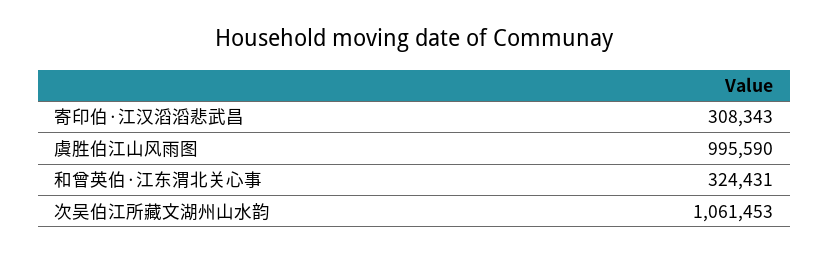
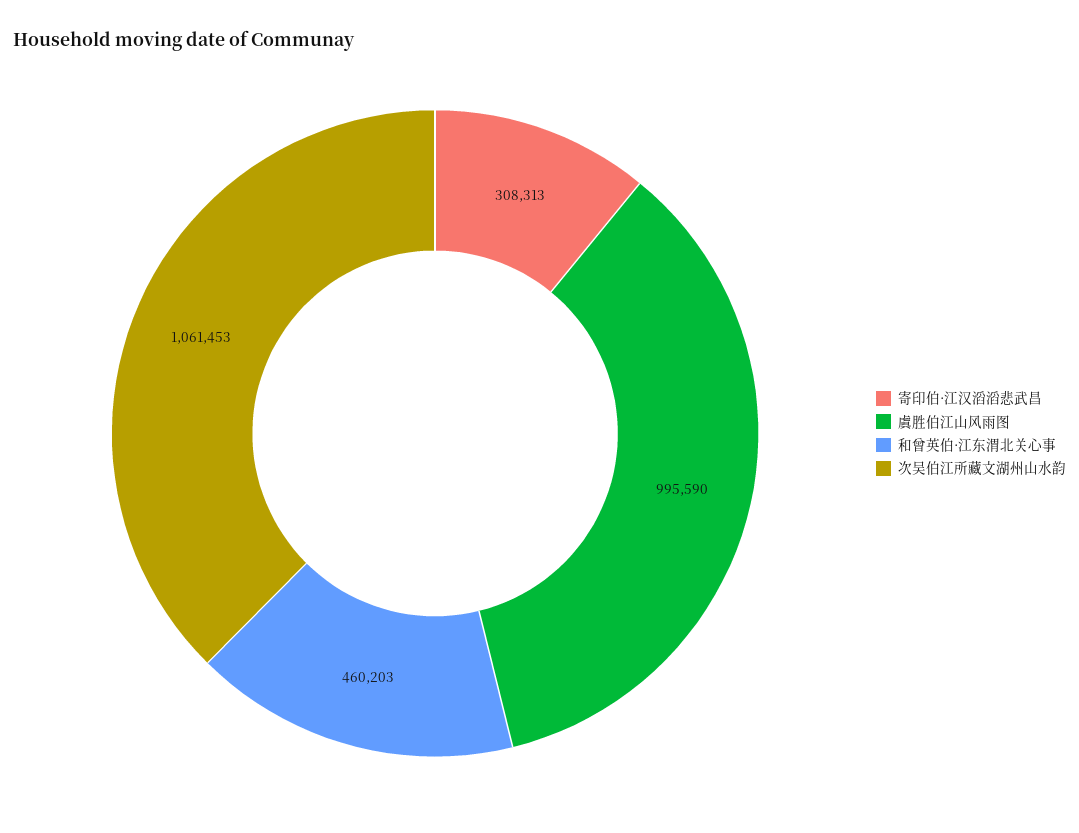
  {
-   "寄印伯·江汉滔滔悲武昌": 308343,
+   "寄印伯·江汉滔滔悲武昌": 308313,
    "虞胜伯江山风雨图": 995590,
-   "和曾英伯·江东渭北关心事": 324431,
+   "和曾英伯·江东渭北关心事": 460203,
    "次吴伯江所藏文湖州山水韵": 1061453
  }

